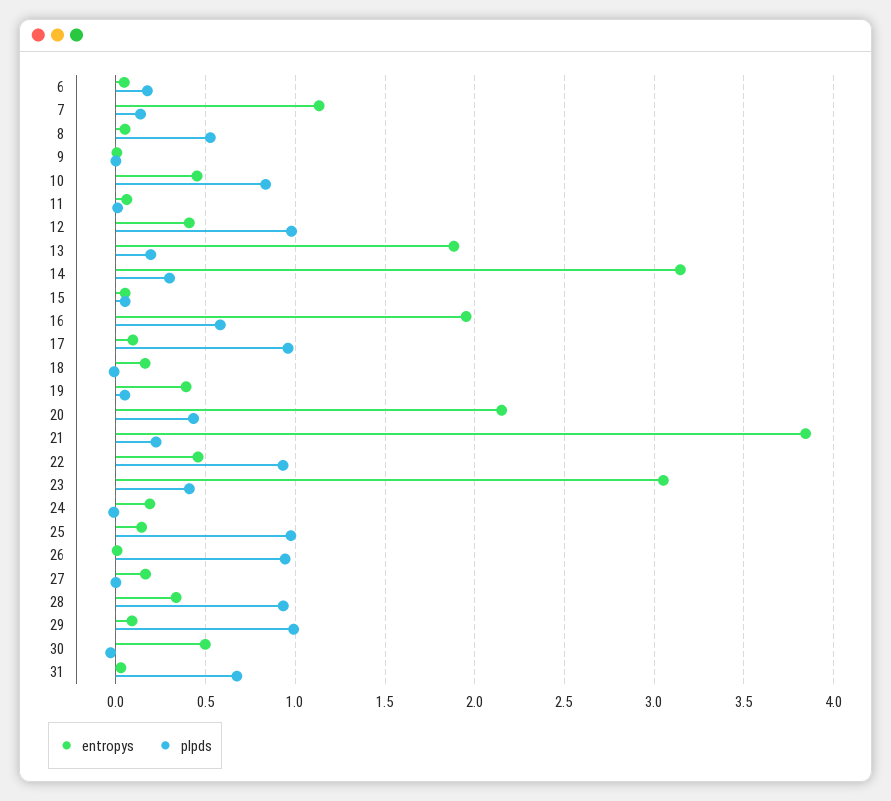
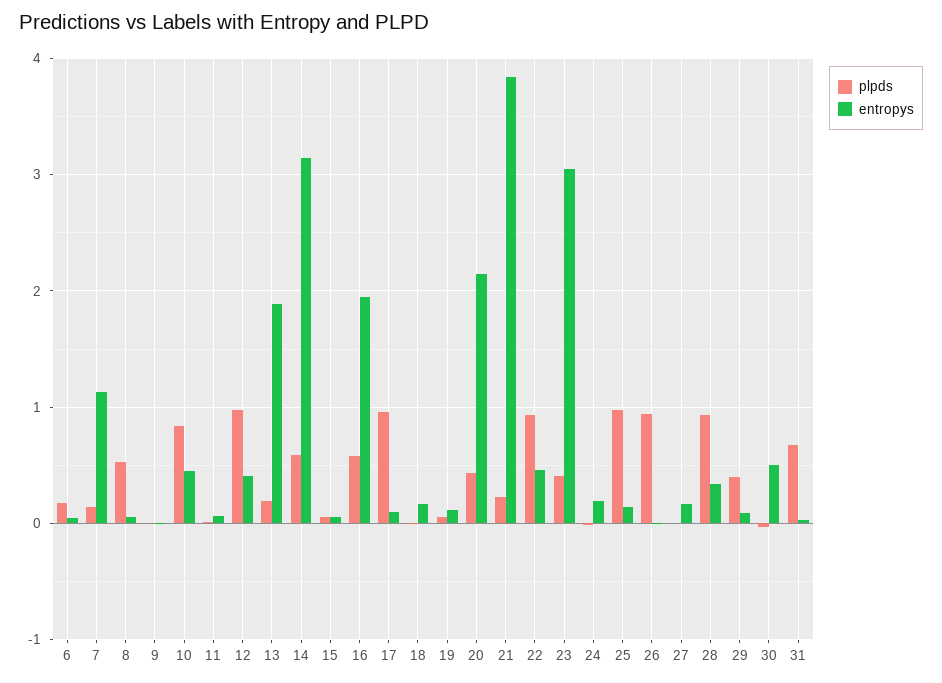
  {
    "entropys": {
      "6": 0.05,
      "7": 1.15,
      "8": 0.05,
      "9": 0,
      "10": 0.45,
      "11": 0.05,
      "12": 0.4,
      "13": 1.9,
      "14": 3.15,
      "15": 0.05,
      "16": 1.95,
      "17": 0.1,
      "18": 0.15,
-     "19": 0.4,
+     "19": 0.1,
      "20": 2.15,
      "21": 3.85,
      "22": 0.45,
      "23": 3.05,
      "24": 0.2,
      "25": 0.15,
      "26": 0,
      "27": 0.15,
      "28": 0.35,
      "29": 0.1,
      "30": 0.5,
      "31": 0.05
    },
    "plpds": {
      "6": 0.2,
      "7": 0.15,
      "8": 0.55,
      "9": 0,
      "10": 0.85,
      "11": 0,
      "12": 1,
      "13": 0.2,
-     "14": 0.3,
+     "14": 0.6,
      "15": 0.05,
      "16": 0.6,
      "17": 0.95,
      "18": 0,
      "19": 0.05,
      "20": 0.45,
      "21": 0.2,
      "22": 0.95,
      "23": 0.4,
      "24": 0,
      "25": 1,
      "26": 0.95,
      "27": 0,
      "28": 0.95,
-     "29": 1,
+     "29": 0.4,
      "30": -0.05,
      "31": 0.65
    }
  }

